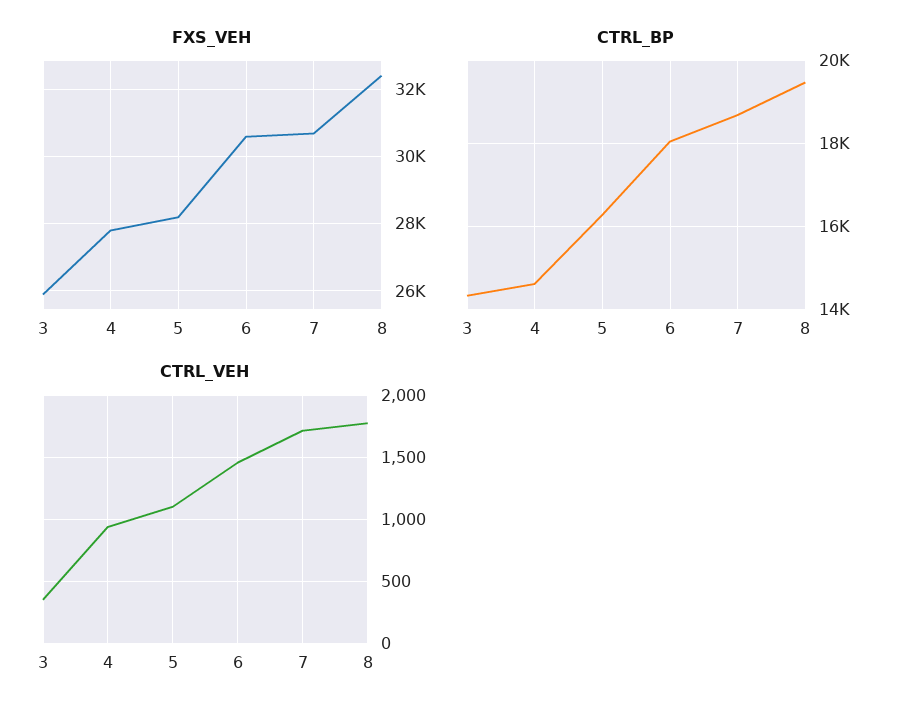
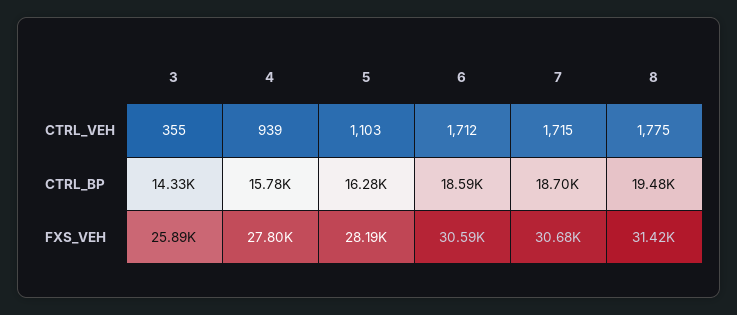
  {
    "FXS_VEH": {
      "3": 25890,
      "4": 27800,
      "5": 28190,
      "6": 30590,
      "7": 30680,
-     "8": 32400
+     "8": 31420
    },
    "CTRL_BP": {
      "3": 14330,
-     "4": 14600,
+     "4": 15780,
      "5": 16280,
-     "6": 18000,
+     "6": 18590,
      "7": 18700,
      "8": 19480
    },
    "CTRL_VEH": {
      "3": 355,
      "4": 939,
      "5": 1103,
-     "6": 1450,
+     "6": 1712,
      "7": 1715,
      "8": 1775
    }
  }

